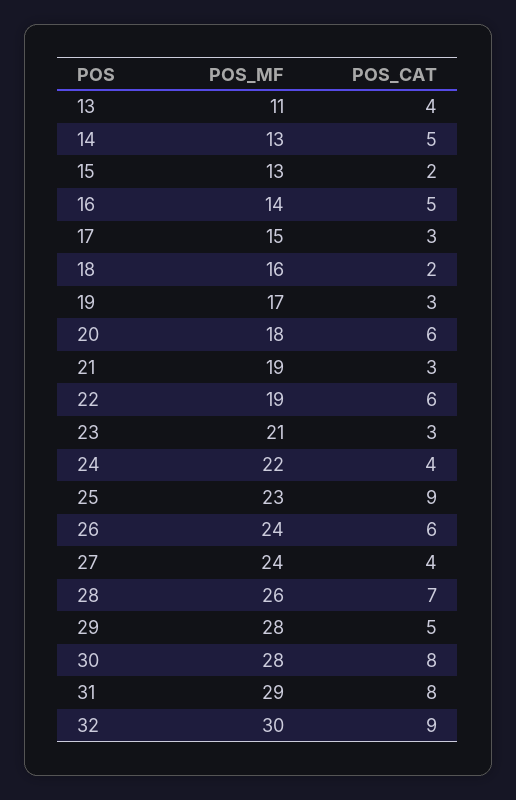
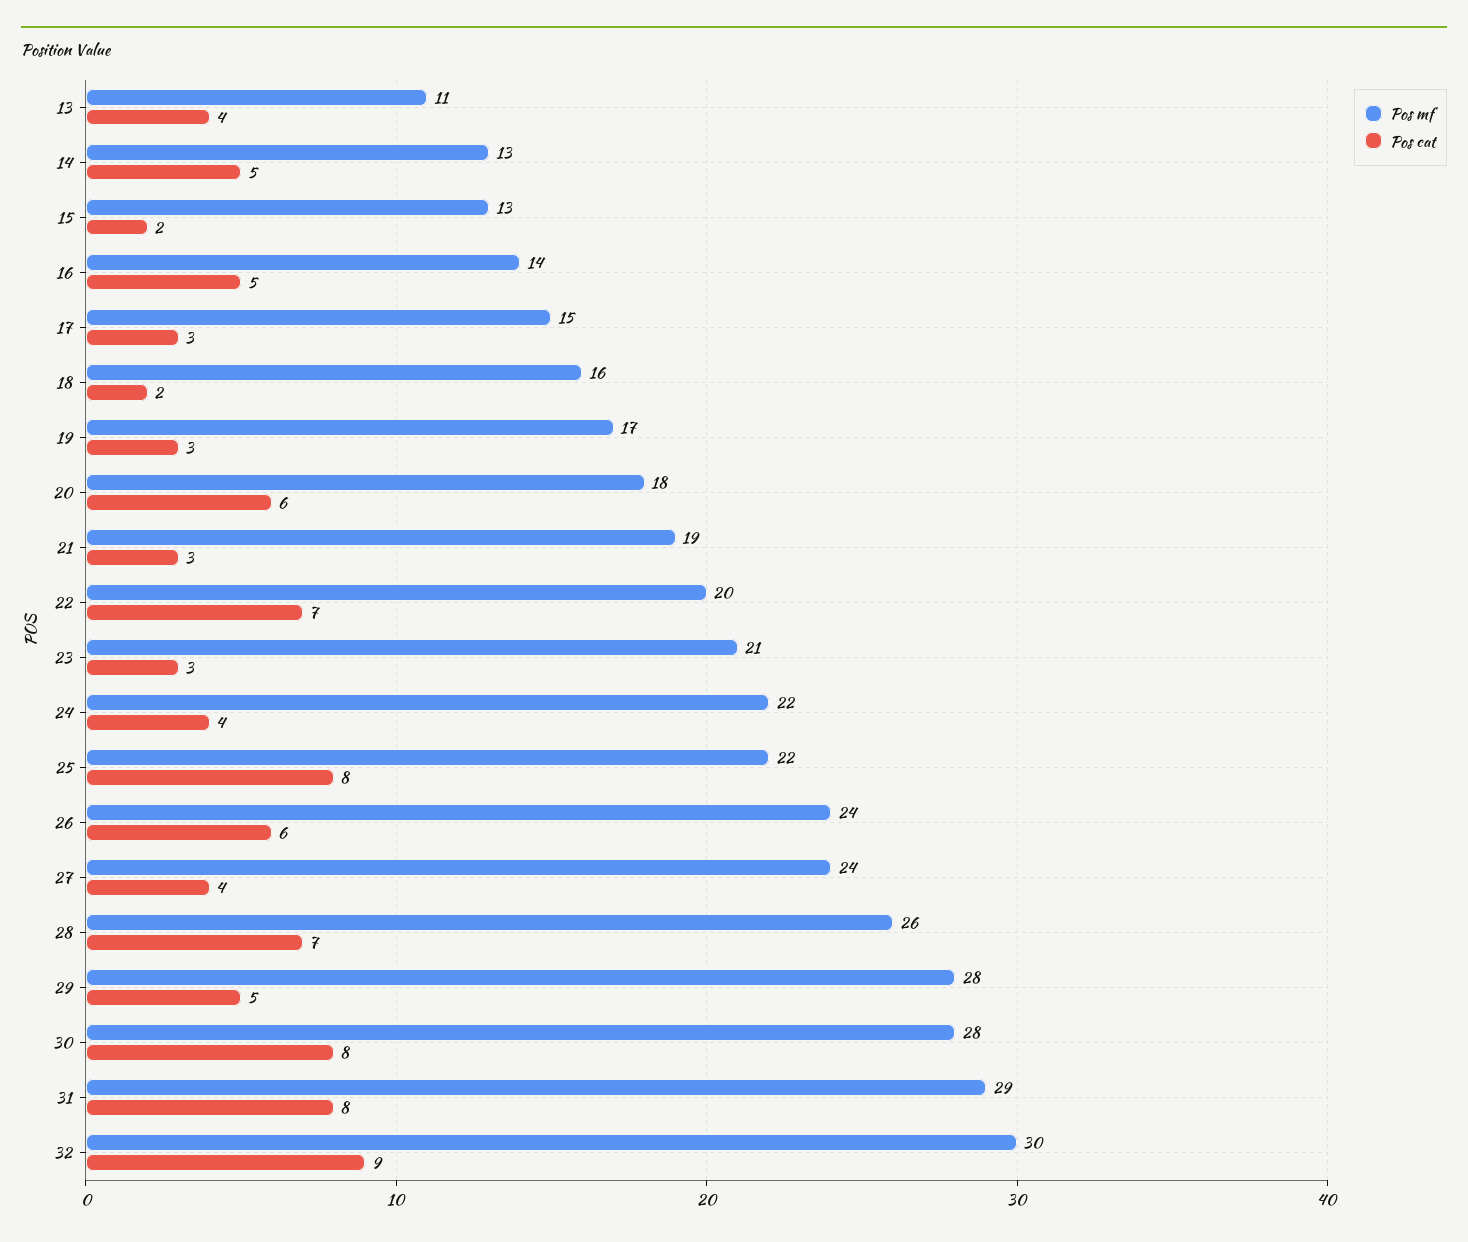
  {
    "POS_MF": {
      "13": 11,
      "14": 13,
      "15": 13,
      "16": 14,
      "17": 15,
      "18": 16,
      "19": 17,
      "20": 18,
      "21": 19,
-     "22": 19,
+     "22": 20,
      "23": 21,
      "24": 22,
-     "25": 23,
+     "25": 22,
      "26": 24,
      "27": 24,
      "28": 26,
      "29": 28,
      "30": 28,
      "31": 29,
      "32": 30
    },
    "POS_CAT": {
      "13": 4,
      "14": 5,
      "15": 2,
      "16": 5,
      "17": 3,
      "18": 2,
      "19": 3,
      "20": 6,
      "21": 3,
-     "22": 6,
+     "22": 7,
      "23": 3,
      "24": 4,
-     "25": 9,
+     "25": 8,
      "26": 6,
      "27": 4,
      "28": 7,
      "29": 5,
      "30": 8,
      "31": 8,
      "32": 9
    }
  }

